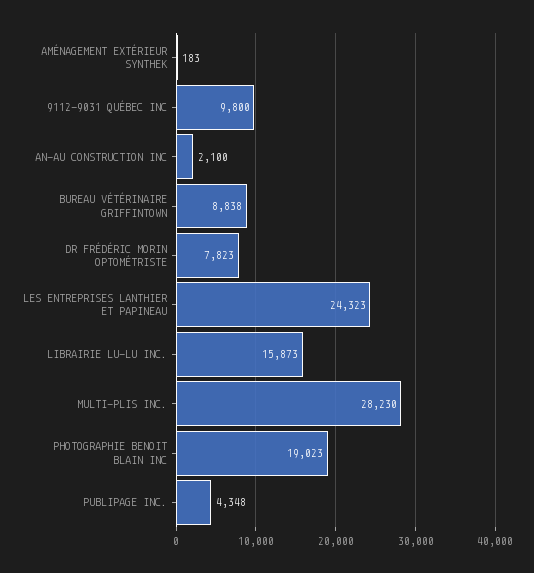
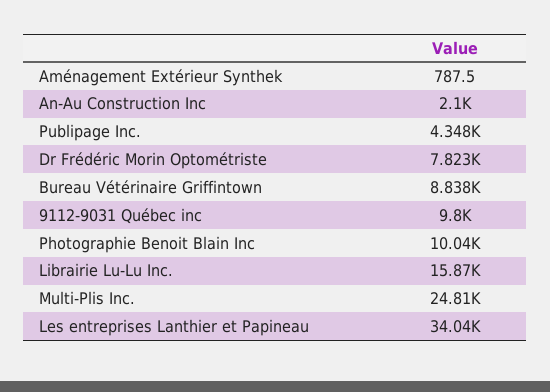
  {
-   "AMÉNAGEMENT EXTÉRIEUR SYNTHEK": 183,
+   "AMÉNAGEMENT EXTÉRIEUR SYNTHEK": 787.5,
    "9112-9031 QUÉBEC INC": 9800,
    "AN-AU CONSTRUCTION INC": 2100,
    "BUREAU VÉTÉRINAIRE GRIFFINTOWN": 8838,
    "DR FRÉDÉRIC MORIN OPTOMÉTRISTE": 7823,
-   "LES ENTREPRISES LANTHIER ET PAPINEAU": 24323,
+   "LES ENTREPRISES LANTHIER ET PAPINEAU": 34040,
    "LIBRAIRIE LU-LU INC.": 15873,
-   "MULTI-PLIS INC.": 28230,
+   "MULTI-PLIS INC.": 24810,
-   "PHOTOGRAPHIE BENOIT BLAIN INC": 19023,
+   "PHOTOGRAPHIE BENOIT BLAIN INC": 10040,
    "PUBLIPAGE INC.": 4348
  }

